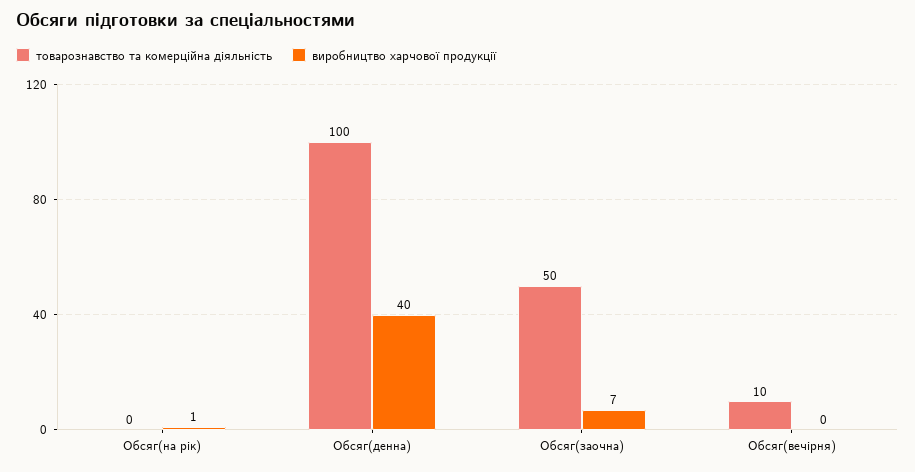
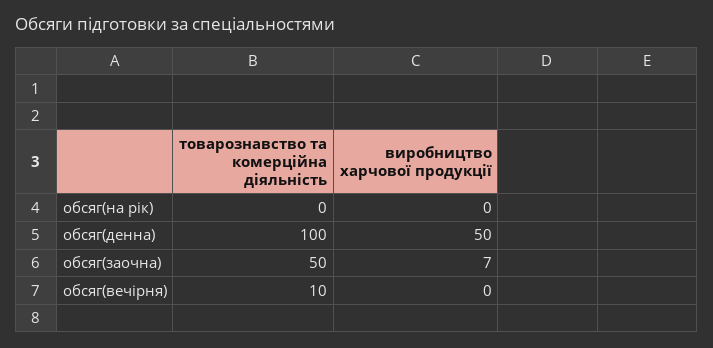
  {
    "товарознавство та комерційна діяльність": {
      "Обсяг(на рік)": 0,
      "Обсяг(денна)": 100,
      "Обсяг(заочна)": 50,
      "Обсяг(вечірня)": 10
    },
    "виробництво харчової продукції": {
-     "Обсяг(на рік)": 1,
+     "Обсяг(на рік)": 0,
-     "Обсяг(денна)": 40,
+     "Обсяг(денна)": 50,
      "Обсяг(заочна)": 7,
      "Обсяг(вечірня)": 0
    }
  }

